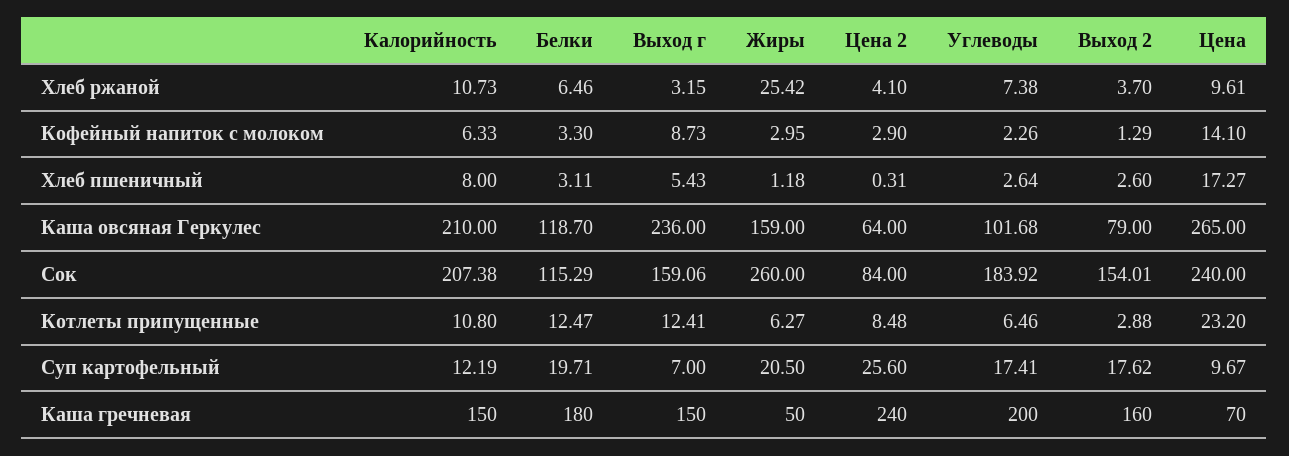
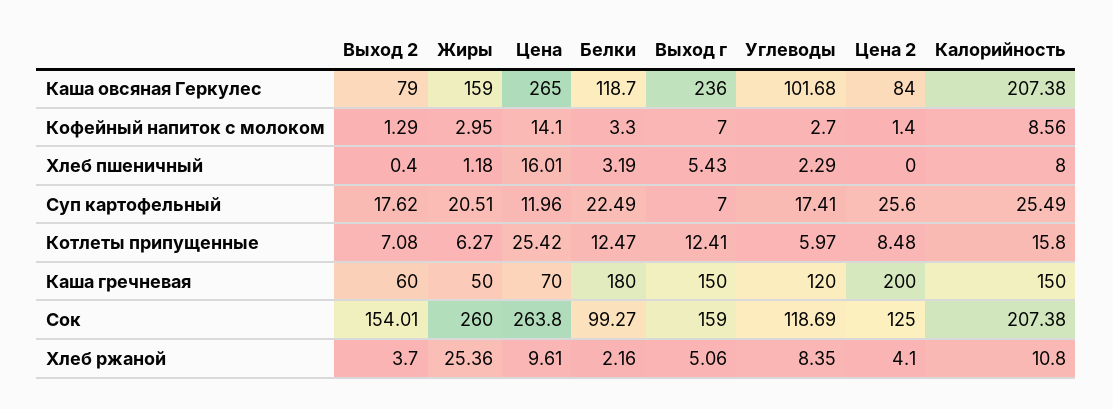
  {
    "Калорийность": {
-     "Хлеб ржаной": 10.73,
+     "Хлеб ржаной": 10.8,
-     "Кофейный напиток с молоком": 6.33,
+     "Кофейный напиток с молоком": 8.56,
      "Хлеб пшеничный": 8,
-     "Каша овсяная Геркулес": 210,
+     "Каша овсяная Геркулес": 207.38,
      "Сок": 207.38,
-     "Котлеты припущенные": 10.8,
+     "Котлеты припущенные": 15.8,
-     "Суп картофельный": 12.19,
+     "Суп картофельный": 25.49,
      "Каша гречневая": 150
    },
    "Белки": {
-     "Хлеб ржаной": 6.46,
+     "Хлеб ржаной": 2.16,
      "Кофейный напиток с молоком": 3.3,
-     "Хлеб пшеничный": 3.11,
+     "Хлеб пшеничный": 3.19,
      "Каша овсяная Геркулес": 118.7,
-     "Сок": 115.29,
+     "Сок": 99.27,
      "Котлеты припущенные": 12.47,
-     "Суп картофельный": 19.71,
+     "Суп картофельный": 22.49,
      "Каша гречневая": 180
    },
    "Выход г": {
-     "Хлеб ржаной": 3.15,
+     "Хлеб ржаной": 5.06,
-     "Кофейный напиток с молоком": 8.73,
+     "Кофейный напиток с молоком": 7,
      "Хлеб пшеничный": 5.43,
      "Каша овсяная Геркулес": 236,
-     "Сок": 159.06,
+     "Сок": 159,
      "Котлеты припущенные": 12.41,
      "Суп картофельный": 7,
      "Каша гречневая": 150
    },
    "Жиры": {
-     "Хлеб ржаной": 25.42,
+     "Хлеб ржаной": 25.36,
      "Кофейный напиток с молоком": 2.95,
      "Хлеб пшеничный": 1.18,
      "Каша овсяная Геркулес": 159,
      "Сок": 260,
      "Котлеты припущенные": 6.27,
-     "Суп картофельный": 20.5,
+     "Суп картофельный": 20.51,
      "Каша гречневая": 50
    },
    "Цена 2": {
      "Хлеб ржаной": 4.1,
-     "Кофейный напиток с молоком": 2.9,
+     "Кофейный напиток с молоком": 1.4,
-     "Хлеб пшеничный": 0.31,
+     "Хлеб пшеничный": 0,
-     "Каша овсяная Геркулес": 64,
+     "Каша овсяная Геркулес": 84,
-     "Сок": 84,
+     "Сок": 125,
      "Котлеты припущенные": 8.48,
      "Суп картофельный": 25.6,
-     "Каша гречневая": 240
+     "Каша гречневая": 200
    },
    "Углеводы": {
-     "Хлеб ржаной": 7.38,
+     "Хлеб ржаной": 8.35,
-     "Кофейный напиток с молоком": 2.26,
+     "Кофейный напиток с молоком": 2.7,
-     "Хлеб пшеничный": 2.64,
+     "Хлеб пшеничный": 2.29,
      "Каша овсяная Геркулес": 101.68,
-     "Сок": 183.92,
+     "Сок": 118.69,
-     "Котлеты припущенные": 6.46,
+     "Котлеты припущенные": 5.97,
      "Суп картофельный": 17.41,
-     "Каша гречневая": 200
+     "Каша гречневая": 120
    },
    "Выход 2": {
      "Хлеб ржаной": 3.7,
      "Кофейный напиток с молоком": 1.29,
-     "Хлеб пшеничный": 2.6,
+     "Хлеб пшеничный": 0.4,
      "Каша овсяная Геркулес": 79,
      "Сок": 154.01,
-     "Котлеты припущенные": 2.88,
+     "Котлеты припущенные": 7.08,
      "Суп картофельный": 17.62,
-     "Каша гречневая": 160
+     "Каша гречневая": 60
    },
    "Цена": {
      "Хлеб ржаной": 9.61,
      "Кофейный напиток с молоком": 14.1,
-     "Хлеб пшеничный": 17.27,
+     "Хлеб пшеничный": 16.01,
      "Каша овсяная Геркулес": 265,
-     "Сок": 240,
+     "Сок": 263.8,
-     "Котлеты припущенные": 23.2,
+     "Котлеты припущенные": 25.42,
-     "Суп картофельный": 9.67,
+     "Суп картофельный": 11.96,
      "Каша гречневая": 70
    }
  }

